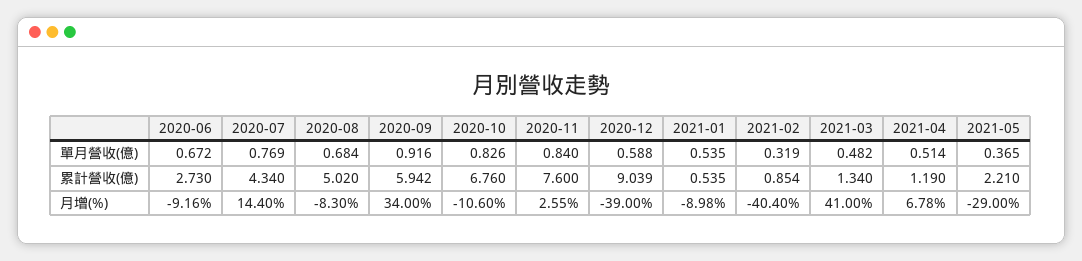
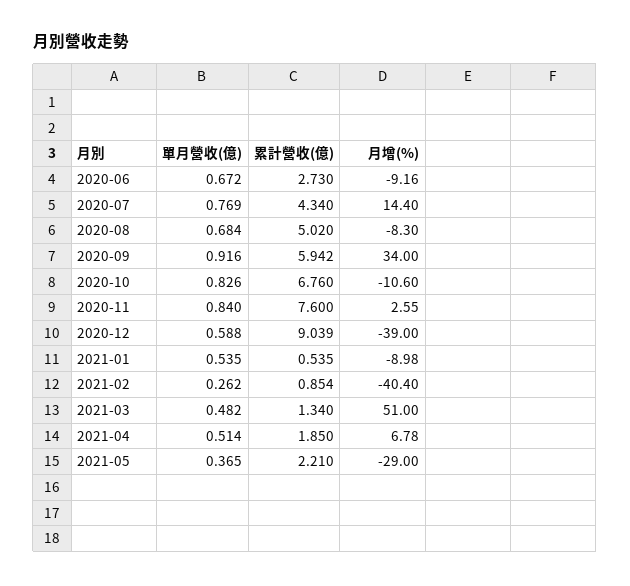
  {
    "2020-06": {
      "單月營收(億)": 0.672,
      "累計營收(億)": 2.73,
      "月增(%)": -9.16
    },
    "2020-07": {
      "單月營收(億)": 0.769,
      "累計營收(億)": 4.34,
      "月增(%)": 14.4
    },
    "2020-08": {
      "單月營收(億)": 0.684,
      "累計營收(億)": 5.02,
      "月增(%)": -8.3
    },
    "2020-09": {
      "單月營收(億)": 0.916,
      "累計營收(億)": 5.942,
      "月增(%)": 34
    },
    "2020-10": {
      "單月營收(億)": 0.826,
      "累計營收(億)": 6.76,
      "月增(%)": -10.6
    },
    "2020-11": {
      "單月營收(億)": 0.84,
      "累計營收(億)": 7.6,
      "月增(%)": 2.55
    },
    "2020-12": {
      "單月營收(億)": 0.588,
      "累計營收(億)": 9.039,
      "月增(%)": -39
    },
    "2021-01": {
      "單月營收(億)": 0.535,
      "累計營收(億)": 0.535,
      "月增(%)": -8.98
    },
    "2021-02": {
-     "單月營收(億)": 0.319,
+     "單月營收(億)": 0.262,
      "累計營收(億)": 0.854,
      "月增(%)": -40.4
    },
    "2021-03": {
      "單月營收(億)": 0.482,
      "累計營收(億)": 1.34,
-     "月增(%)": 41
+     "月增(%)": 51
    },
    "2021-04": {
      "單月營收(億)": 0.514,
-     "累計營收(億)": 1.19,
+     "累計營收(億)": 1.85,
      "月增(%)": 6.78
    },
    "2021-05": {
      "單月營收(億)": 0.365,
      "累計營收(億)": 2.21,
      "月增(%)": -29
    }
  }

